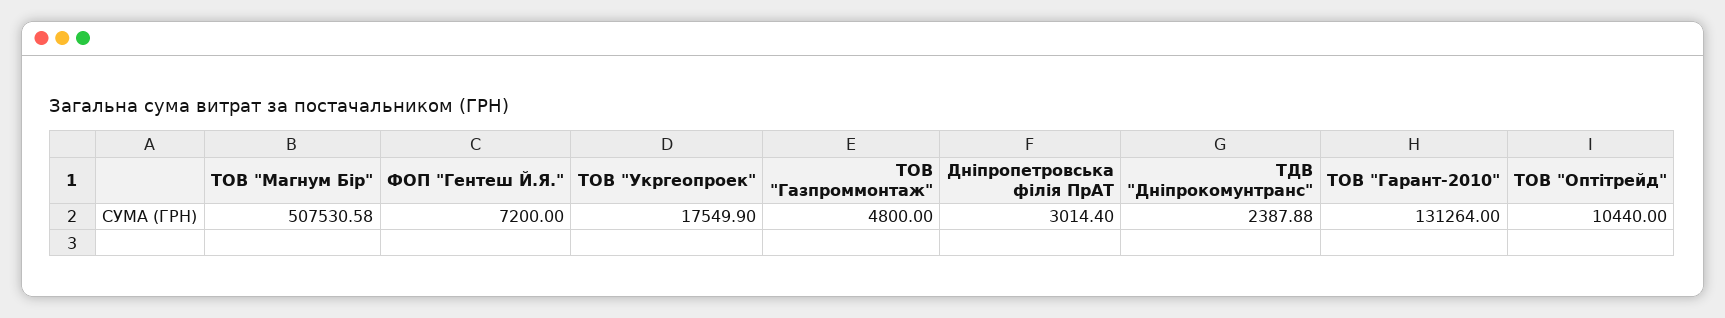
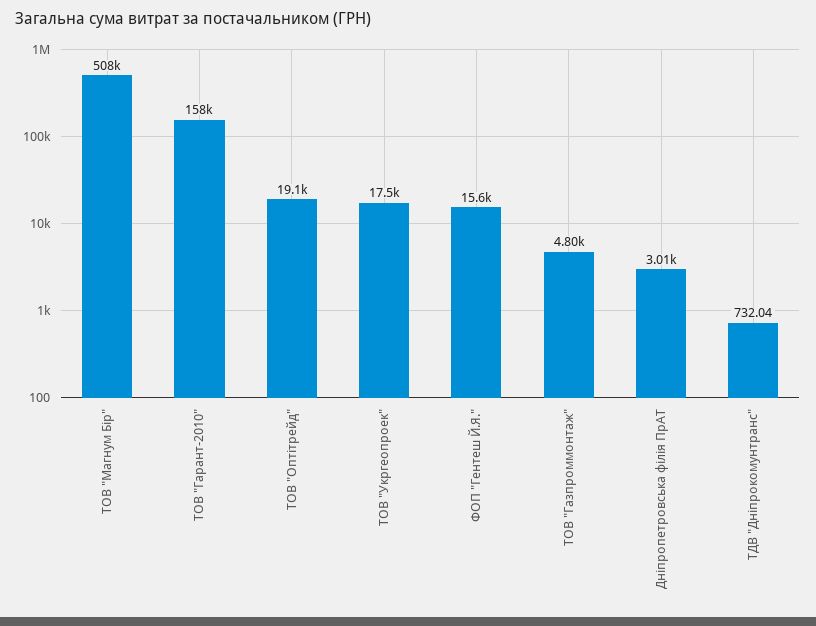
  {
    "ТОВ \"Магнум Бір\"": 507530.58,
-   "ФОП \"Гентеш Й.Я.\"": 7200,
+   "ФОП \"Гентеш Й.Я.\"": 15600,
    "ТОВ \"Укргеопроек\"": 17549.9,
    "ТОВ \"Газпроммонтаж\"": 4800,
    "Дніпропетровська філія ПрАТ": 3014.4,
-   "ТДВ \"Дніпрокомунтранс\"": 2387.88,
+   "ТДВ \"Дніпрокомунтранс\"": 732.04,
-   "ТОВ \"Гарант-2010\"": 131264,
+   "ТОВ \"Гарант-2010\"": 158000,
-   "ТОВ \"Оптітрейд\"": 10440
+   "ТОВ \"Оптітрейд\"": 19100
  }

